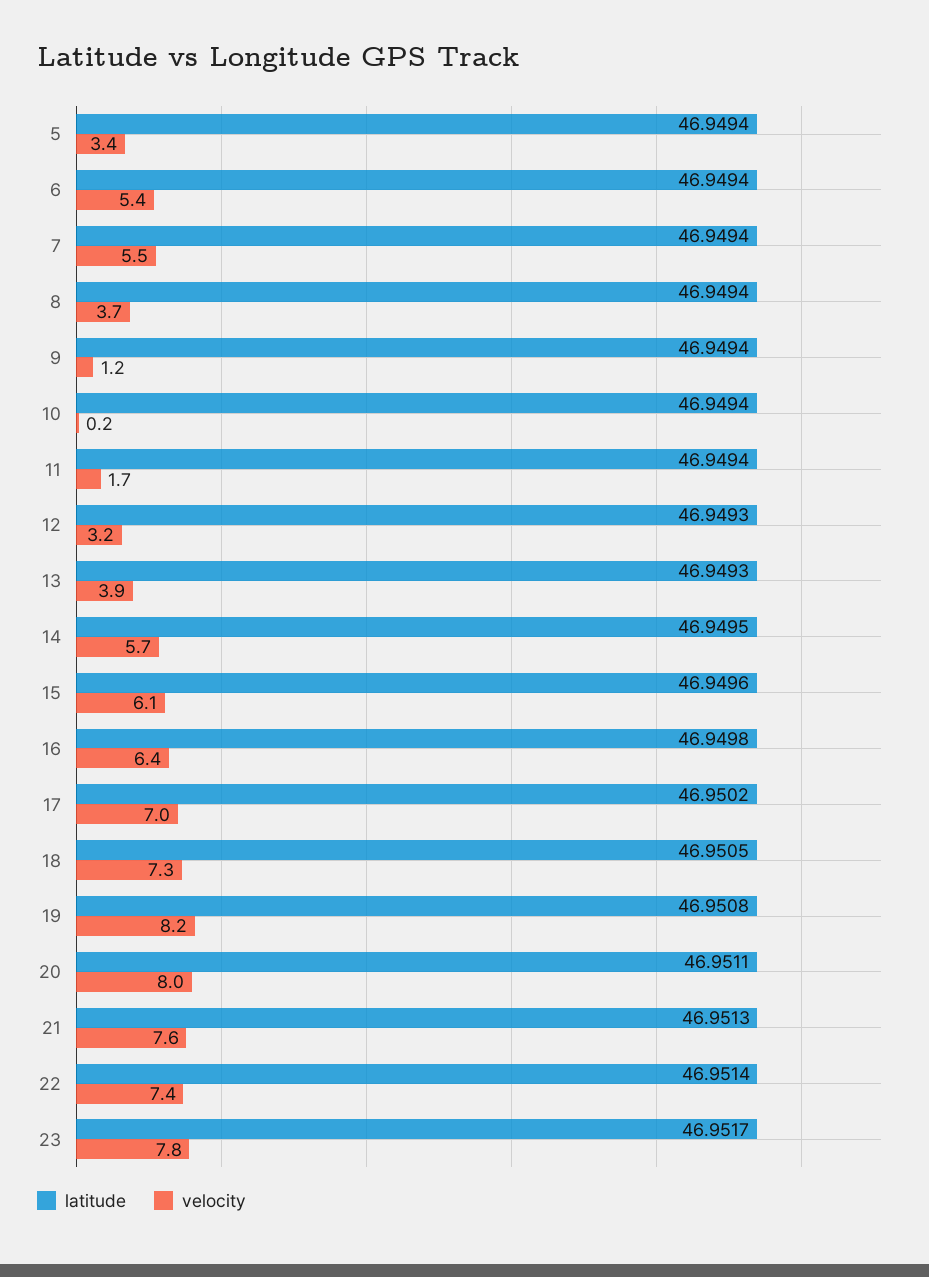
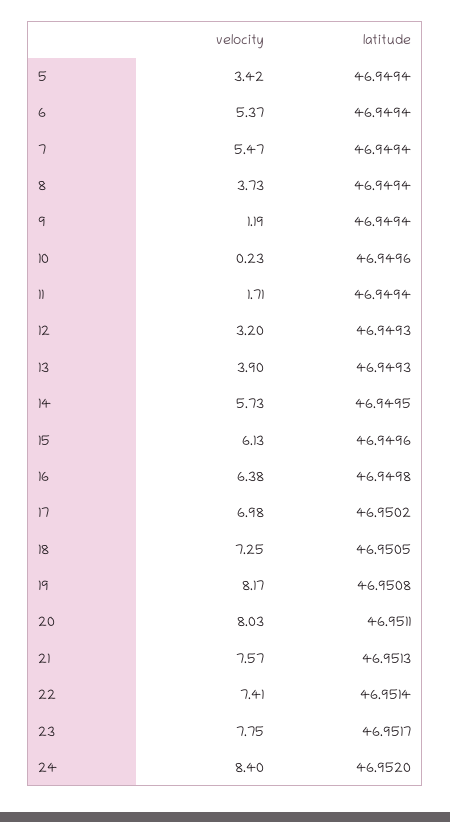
  {
    "latitude": {
      "5": 46.9494,
      "6": 46.9494,
      "7": 46.9494,
      "8": 46.9494,
      "9": 46.9494,
-     "10": 46.9494,
+     "10": 46.9496,
      "11": 46.9494,
      "12": 46.9493,
      "13": 46.9493,
      "14": 46.9495,
      "15": 46.9496,
      "16": 46.9498,
      "17": 46.9502,
      "18": 46.9505,
      "19": 46.9508,
      "20": 46.9511,
      "21": 46.9513,
      "22": 46.9514,
-     "23": 46.9517
+     "23": 46.9517,
+     "24": 46.952
    },
    "velocity": {
      "5": 3.42,
      "6": 5.37,
      "7": 5.47,
      "8": 3.73,
      "9": 1.19,
      "10": 0.23,
      "11": 1.71,
      "12": 3.2,
      "13": 3.9,
      "14": 5.73,
      "15": 6.13,
      "16": 6.38,
      "17": 6.98,
      "18": 7.25,
      "19": 8.17,
      "20": 8.03,
      "21": 7.57,
      "22": 7.41,
-     "23": 7.75
+     "23": 7.75,
+     "24": 8.4
    }
  }

